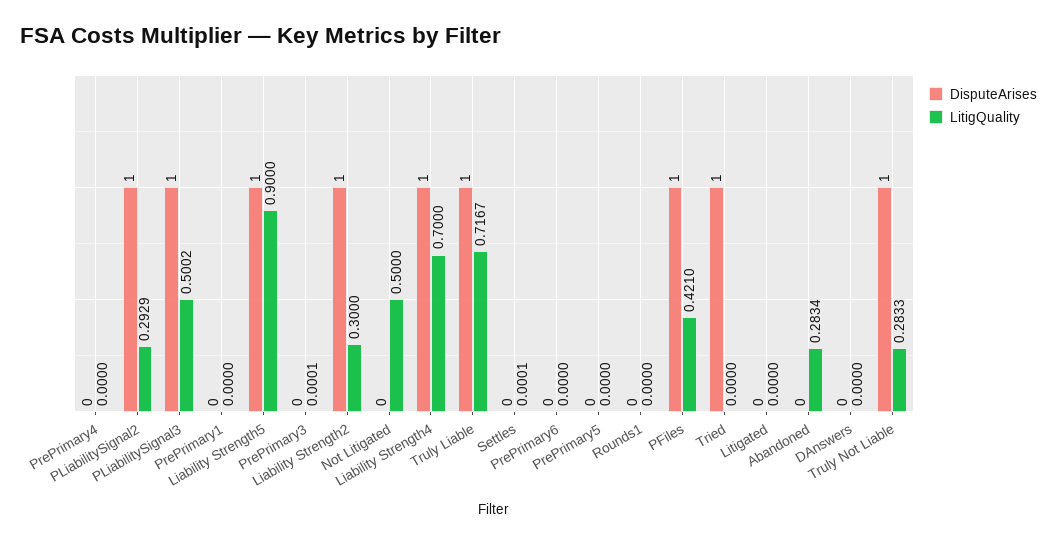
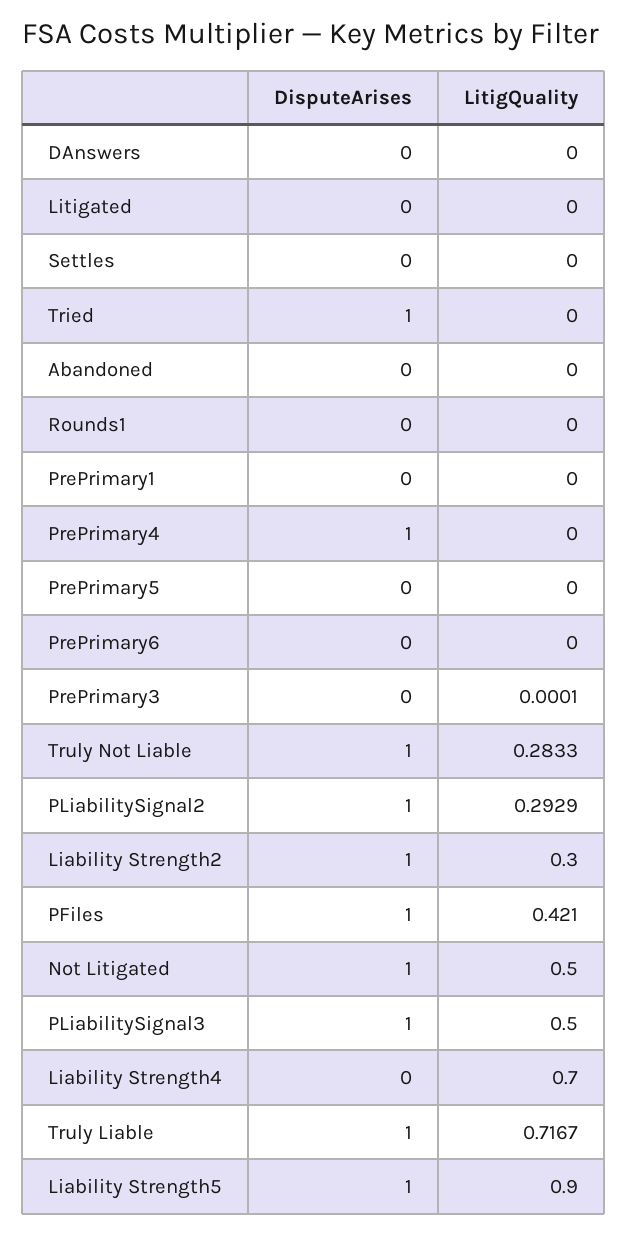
  {
    "DisputeArises": {
-     "PrePrimary4": 0,
+     "PrePrimary4": 1,
      "PLiabilitySignal2": 1,
      "PLiabilitySignal3": 1,
      "PrePrimary1": 0,
      "Liability Strength5": 1,
      "PrePrimary3": 0,
      "Liability Strength2": 1,
-     "Not Litigated": 0,
+     "Not Litigated": 1,
-     "Liability Strength4": 1,
+     "Liability Strength4": 0,
      "Truly Liable": 1,
      "Settles": 0,
      "PrePrimary6": 0,
      "PrePrimary5": 0,
      "Rounds1": 0,
      "PFiles": 1,
      "Tried": 1,
      "Litigated": 0,
      "Abandoned": 0,
      "DAnswers": 0,
      "Truly Not Liable": 1
    },
    "LitigQuality": {
      "PrePrimary4": 0,
      "PLiabilitySignal2": 0.2929,
-     "PLiabilitySignal3": 0.5002,
+     "PLiabilitySignal3": 0.5,
      "PrePrimary1": 0,
      "Liability Strength5": 0.9,
      "PrePrimary3": 0.0001,
      "Liability Strength2": 0.3,
      "Not Litigated": 0.5,
      "Liability Strength4": 0.7,
      "Truly Liable": 0.7167,
-     "Settles": 0.0001,
+     "Settles": 0,
      "PrePrimary6": 0,
      "PrePrimary5": 0,
      "Rounds1": 0,
      "PFiles": 0.421,
      "Tried": 0,
      "Litigated": 0,
-     "Abandoned": 0.2834,
+     "Abandoned": 0,
      "DAnswers": 0,
      "Truly Not Liable": 0.2833
    }
  }

